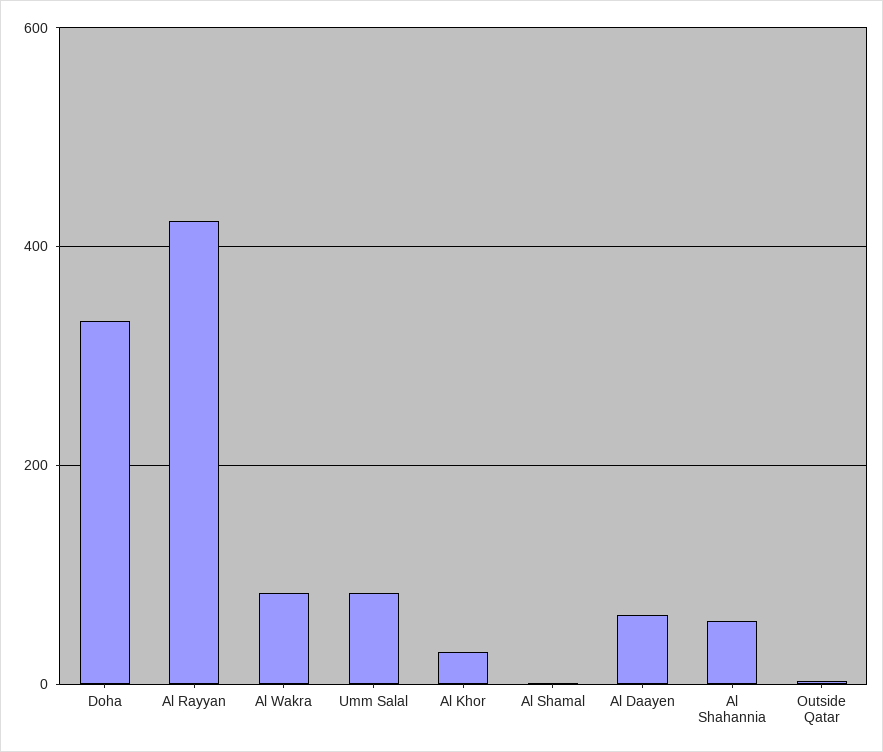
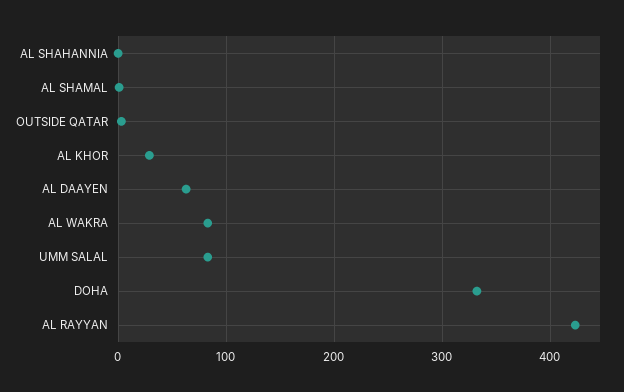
  {
    "Doha": 330,
    "Al Rayyan": 420,
    "Al Wakra": 80,
    "Umm Salal": 80,
    "Al Khor": 30,
    "Al Shamal": 0,
    "Al Daayen": 60,
-   "Al Shahannia": 60,
+   "Al Shahannia": 0,
    "Outside Qatar": 0
  }

